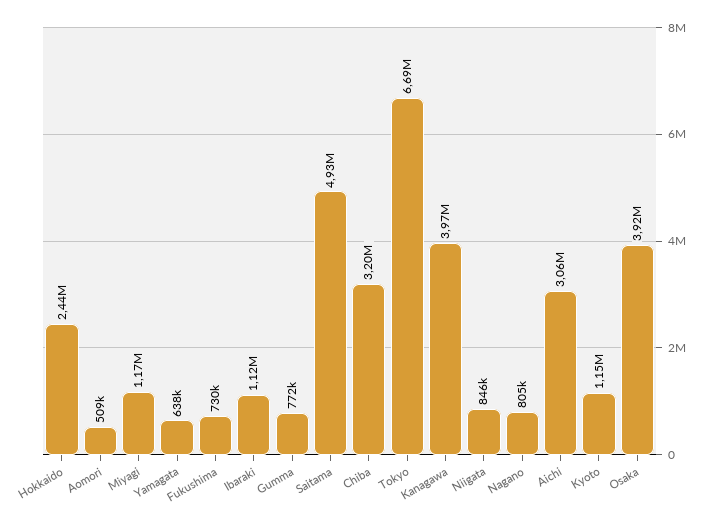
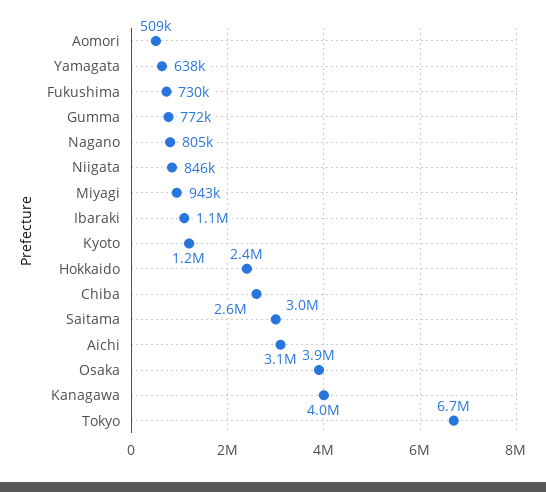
  {
    "Hokkaido": 2440000,
    "Aomori": 509000,
-   "Miyagi": 1170000,
+   "Miyagi": 943000,
    "Yamagata": 638000,
    "Fukushima": 730000,
    "Ibaraki": 1120000,
    "Gumma": 772000,
-   "Saitama": 4930000,
+   "Saitama": 3000000,
-   "Chiba": 3200000,
+   "Chiba": 2600000,
    "Tokyo": 6690000,
    "Kanagawa": 3970000,
    "Niigata": 846000,
    "Nagano": 805000,
    "Aichi": 3060000,
    "Kyoto": 1150000,
    "Osaka": 3920000
  }

